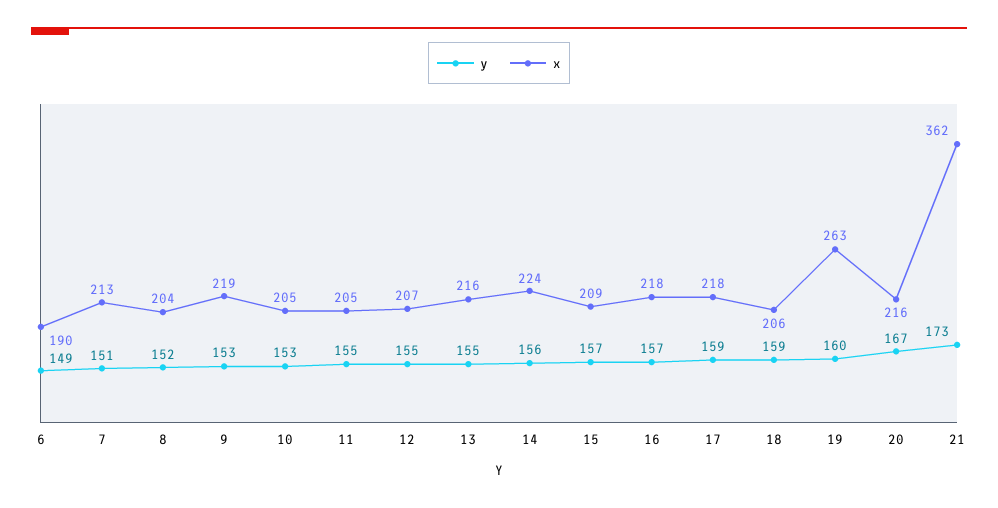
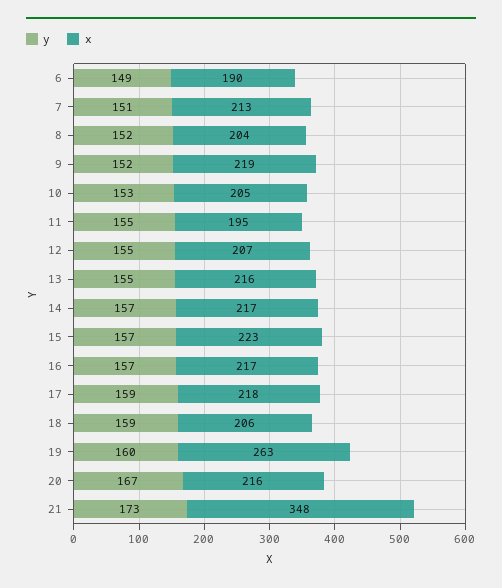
  {
    "y": {
      "6": 149,
      "7": 151,
      "8": 152,
-     "9": 153,
+     "9": 152,
      "10": 153,
      "11": 155,
      "12": 155,
      "13": 155,
-     "14": 156,
+     "14": 157,
      "15": 157,
      "16": 157,
      "17": 159,
      "18": 159,
      "19": 160,
      "20": 167,
      "21": 173
    },
    "x": {
      "6": 190,
      "7": 213,
      "8": 204,
      "9": 219,
      "10": 205,
-     "11": 205,
+     "11": 195,
      "12": 207,
      "13": 216,
-     "14": 224,
+     "14": 217,
-     "15": 209,
+     "15": 223,
-     "16": 218,
+     "16": 217,
      "17": 218,
      "18": 206,
      "19": 263,
      "20": 216,
-     "21": 362
+     "21": 348
    }
  }

